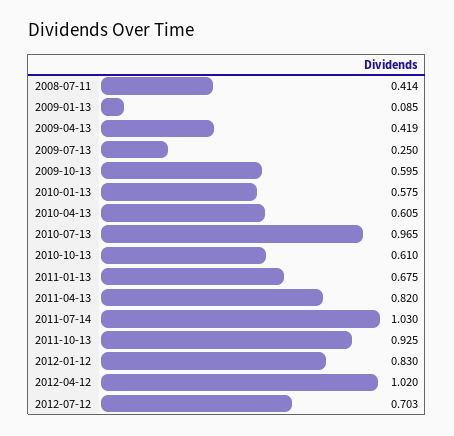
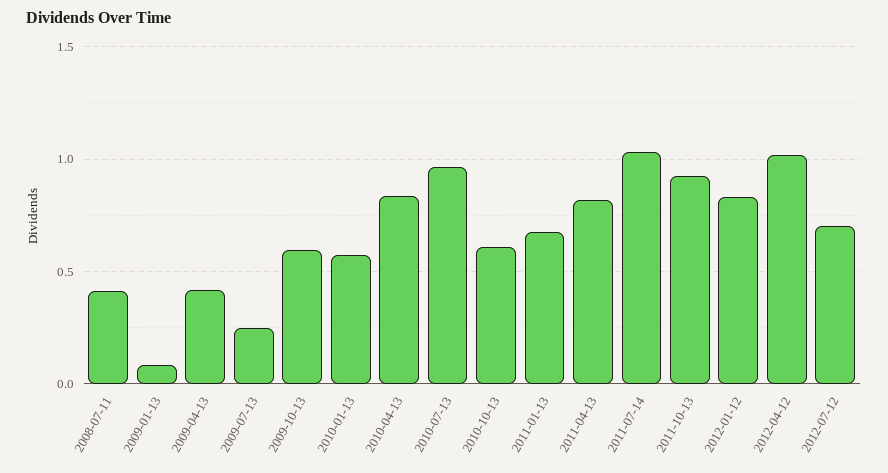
  {
    "2008-07-11": 0.414,
    "2009-01-13": 0.085,
    "2009-04-13": 0.419,
    "2009-07-13": 0.25,
    "2009-10-13": 0.595,
    "2010-01-13": 0.575,
-   "2010-04-13": 0.605,
+   "2010-04-13": 0.85,
    "2010-07-13": 0.965,
    "2010-10-13": 0.61,
    "2011-01-13": 0.675,
    "2011-04-13": 0.82,
    "2011-07-14": 1.03,
    "2011-10-13": 0.925,
    "2012-01-12": 0.83,
    "2012-04-12": 1.02,
    "2012-07-12": 0.703
  }

